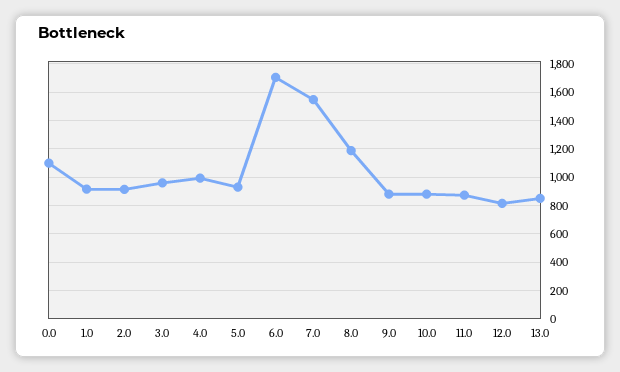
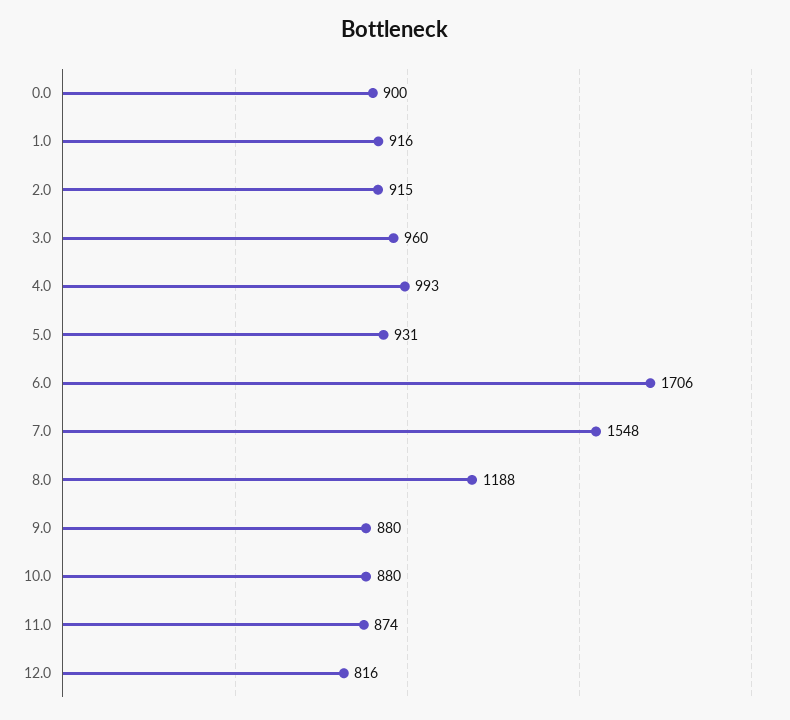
  {
-   "0.0": 1100,
+   "0.0": 900,
    "1.0": 916,
    "2.0": 915,
    "3.0": 960,
    "4.0": 993,
    "5.0": 931,
    "6.0": 1706,
    "7.0": 1548,
    "8.0": 1188,
    "9.0": 880,
    "10.0": 880,
    "11.0": 874,
-   "12.0": 816,
+   "12.0": 816
-   "13.0": 850
  }

